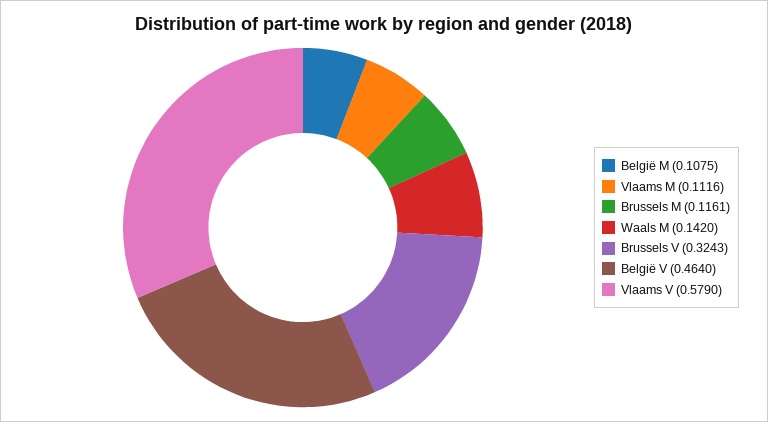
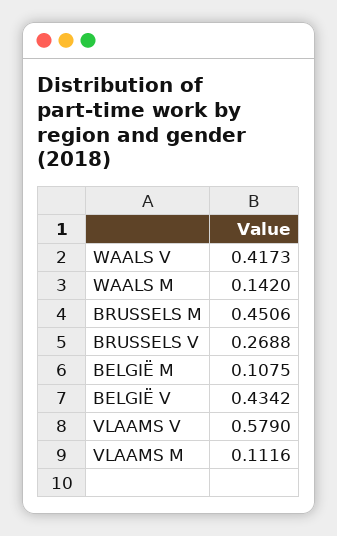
  {
    "België M": 0.1075,
    "Vlaams M": 0.1116,
-   "Brussels M": 0.1161,
+   "Brussels M": 0.4506,
    "Waals M": 0.142,
-   "Brussels V": 0.3243,
+   "Brussels V": 0.2688,
-   "België V": 0.464,
+   "België V": 0.4342,
-   "Vlaams V": 0.579
+   "Vlaams V": 0.579,
+   "WAALS V": 0.4173
  }

